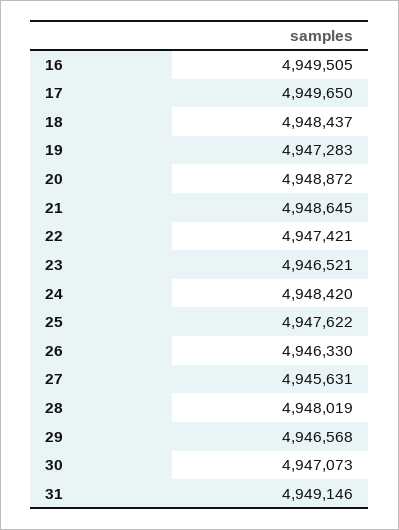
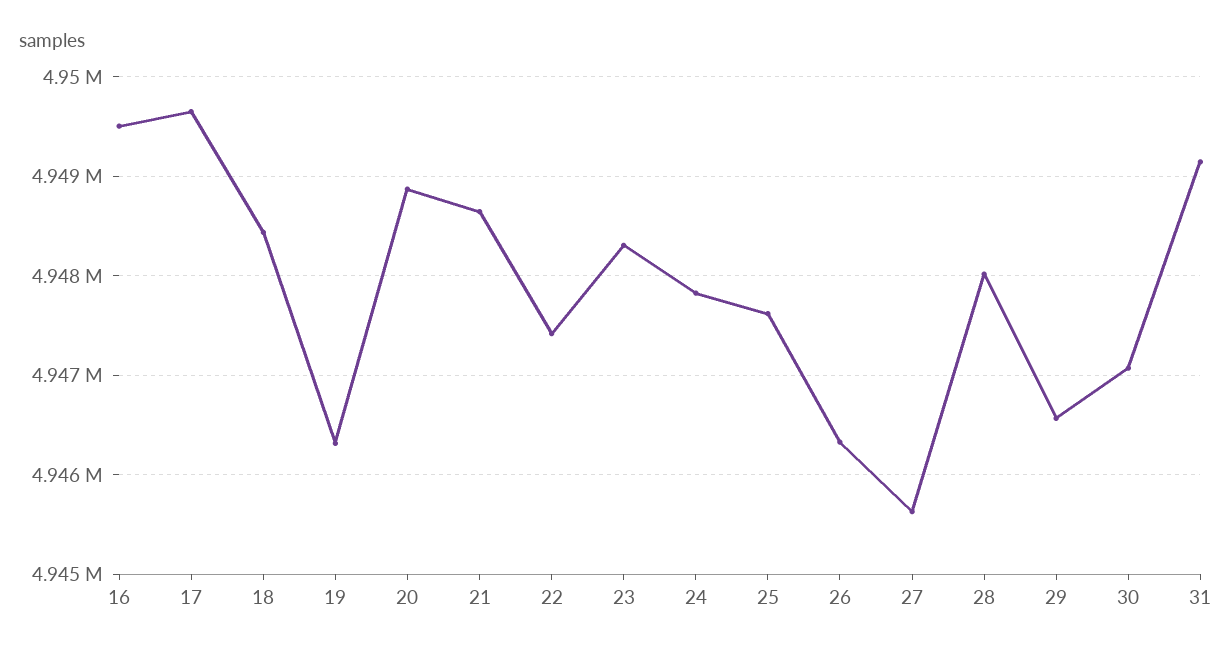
  {
    "16": 4949505,
    "17": 4949650,
    "18": 4948437,
-   "19": 4947283,
+   "19": 4946300,
    "20": 4948872,
    "21": 4948645,
    "22": 4947421,
-   "23": 4946521,
+   "23": 4948300,
-   "24": 4948420,
+   "24": 4947800,
    "25": 4947622,
    "26": 4946330,
    "27": 4945631,
    "28": 4948019,
    "29": 4946568,
    "30": 4947073,
    "31": 4949146
  }

